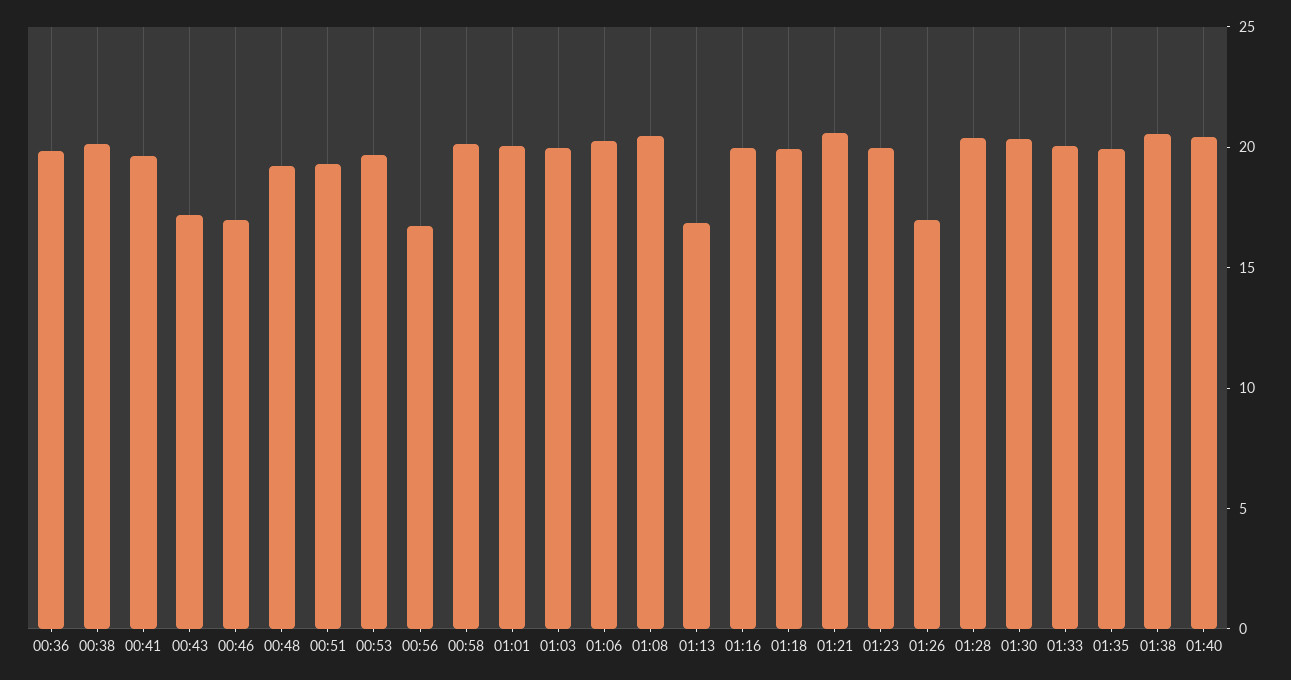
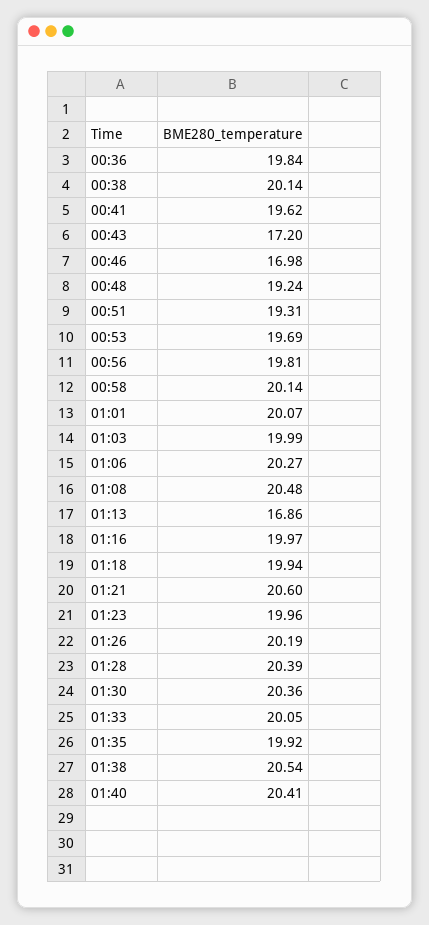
  {
    "00:36": 19.84,
    "00:38": 20.14,
    "00:41": 19.62,
    "00:43": 17.2,
    "00:46": 16.98,
    "00:48": 19.24,
    "00:51": 19.31,
    "00:53": 19.69,
-   "00:56": 17,
+   "00:56": 19.81,
    "00:58": 20.14,
    "01:01": 20.07,
    "01:03": 19.99,
    "01:06": 20.27,
    "01:08": 20.48,
    "01:13": 16.86,
    "01:16": 19.97,
    "01:18": 19.94,
    "01:21": 20.6,
    "01:23": 19.96,
-   "01:26": 17,
+   "01:26": 20.19,
    "01:28": 20.39,
    "01:30": 20.36,
    "01:33": 20.05,
    "01:35": 19.92,
    "01:38": 20.54,
    "01:40": 20.41
  }

